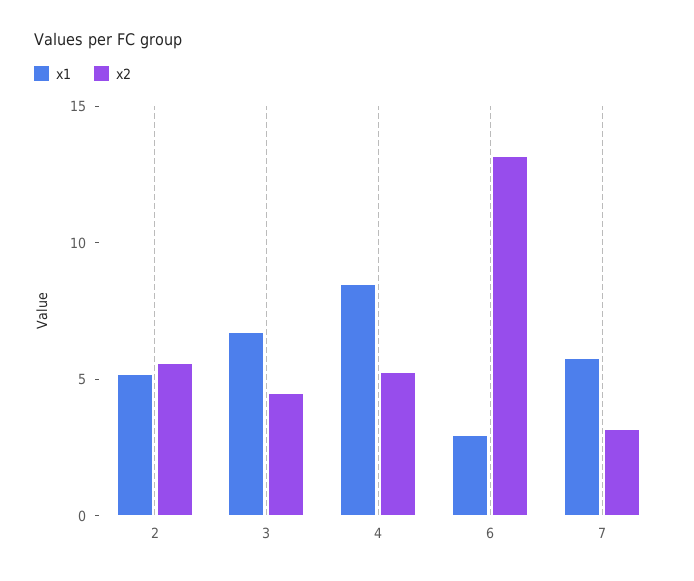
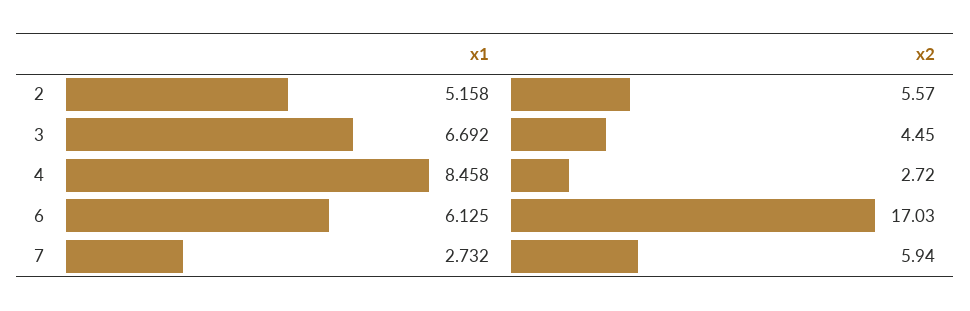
  {
    "x1": {
      "2": 5.158,
      "3": 6.692,
      "4": 8.458,
-     "6": 3,
+     "6": 6.125,
-     "7": 6
+     "7": 2.732
    },
    "x2": {
      "2": 5.57,
      "3": 4.45,
-     "4": 5,
+     "4": 2.72,
-     "6": 13,
+     "6": 17.03,
-     "7": 3
+     "7": 5.94
    }
  }

